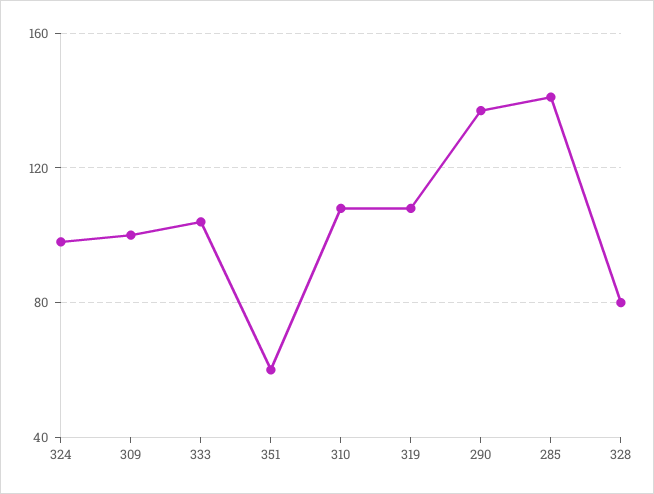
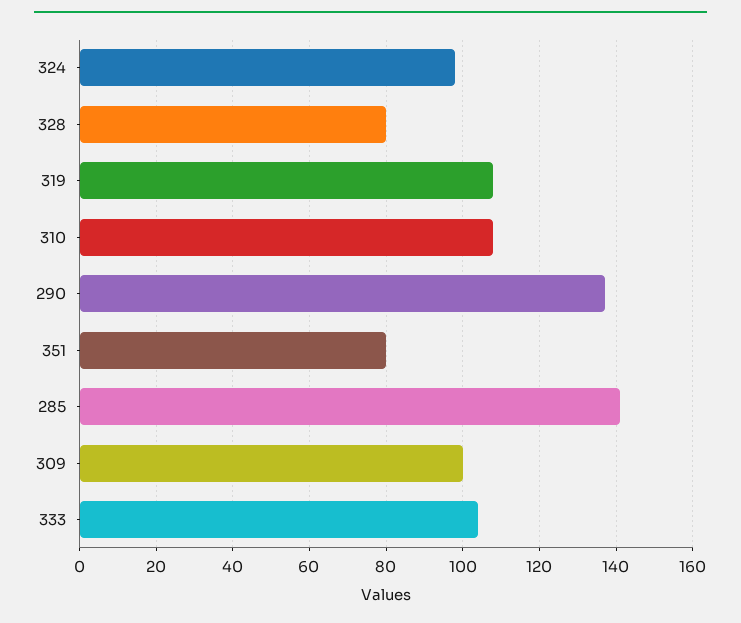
  {
    "324": 100,
    "309": 100,
    "333": 105,
-   "351": 60,
+   "351": 80,
    "310": 110,
    "319": 110,
    "290": 135,
    "285": 140,
    "328": 80
  }

